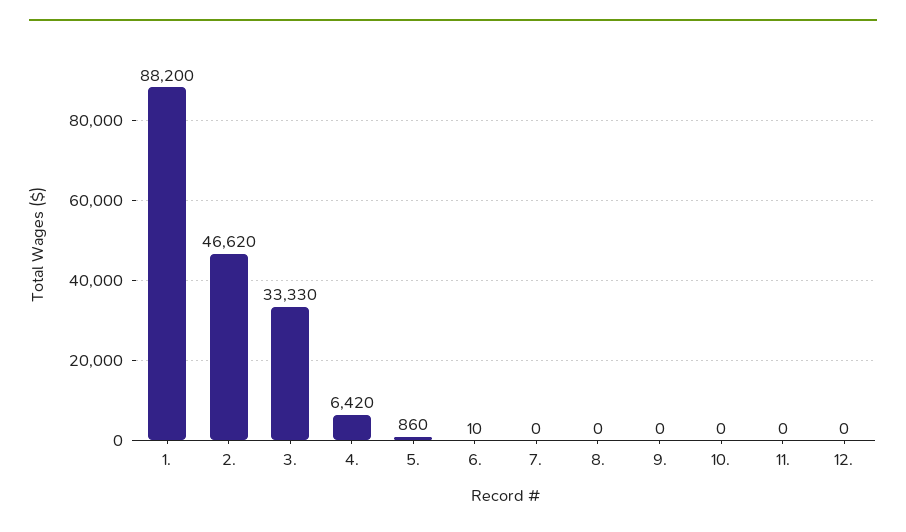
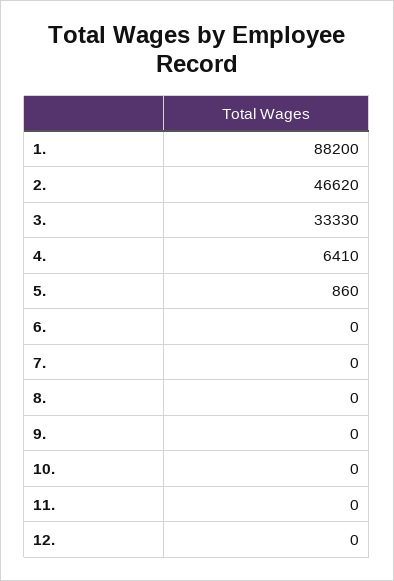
  {
    "1.": 88200,
    "2.": 46620,
    "3.": 33330,
-   "4.": 6420,
+   "4.": 6410,
    "5.": 860,
-   "6.": 10,
+   "6.": 0,
    "7.": 0,
    "8.": 0,
    "9.": 0,
    "10.": 0,
    "11.": 0,
    "12.": 0
  }

